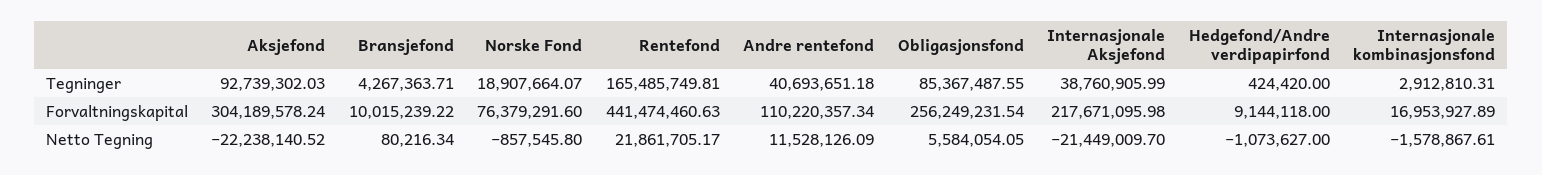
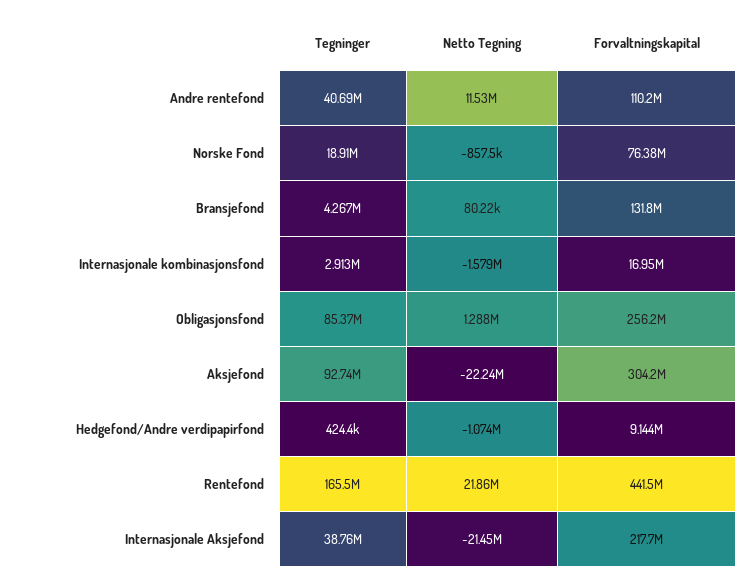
  {
    "Aksjefond": {
      "Tegninger": 92739302.03,
      "Forvaltningskapital": 304189578.24,
      "Netto Tegning": -22238140.52
    },
    "Bransjefond": {
      "Tegninger": 4267363.71,
-     "Forvaltningskapital": 10015239.22,
+     "Forvaltningskapital": 131800000,
      "Netto Tegning": 80216.34
    },
    "Norske Fond": {
      "Tegninger": 18907664.07,
      "Forvaltningskapital": 76379291.6,
      "Netto Tegning": -857545.8
    },
    "Rentefond": {
      "Tegninger": 165485749.81,
      "Forvaltningskapital": 441474460.63,
      "Netto Tegning": 21861705.17
    },
    "Andre rentefond": {
      "Tegninger": 40693651.18,
      "Forvaltningskapital": 110220357.34,
      "Netto Tegning": 11528126.09
    },
    "Obligasjonsfond": {
      "Tegninger": 85367487.55,
      "Forvaltningskapital": 256249231.54,
-     "Netto Tegning": 5584054.05
+     "Netto Tegning": 1288000
    },
    "Internasjonale Aksjefond": {
      "Tegninger": 38760905.99,
      "Forvaltningskapital": 217671095.98,
      "Netto Tegning": -21449009.7
    },
    "Hedgefond/Andre verdipapirfond": {
      "Tegninger": 424420,
      "Forvaltningskapital": 9144118,
      "Netto Tegning": -1073627
    },
    "Internasjonale kombinasjonsfond": {
      "Tegninger": 2912810.31,
      "Forvaltningskapital": 16953927.89,
      "Netto Tegning": -1578867.61
    }
  }

